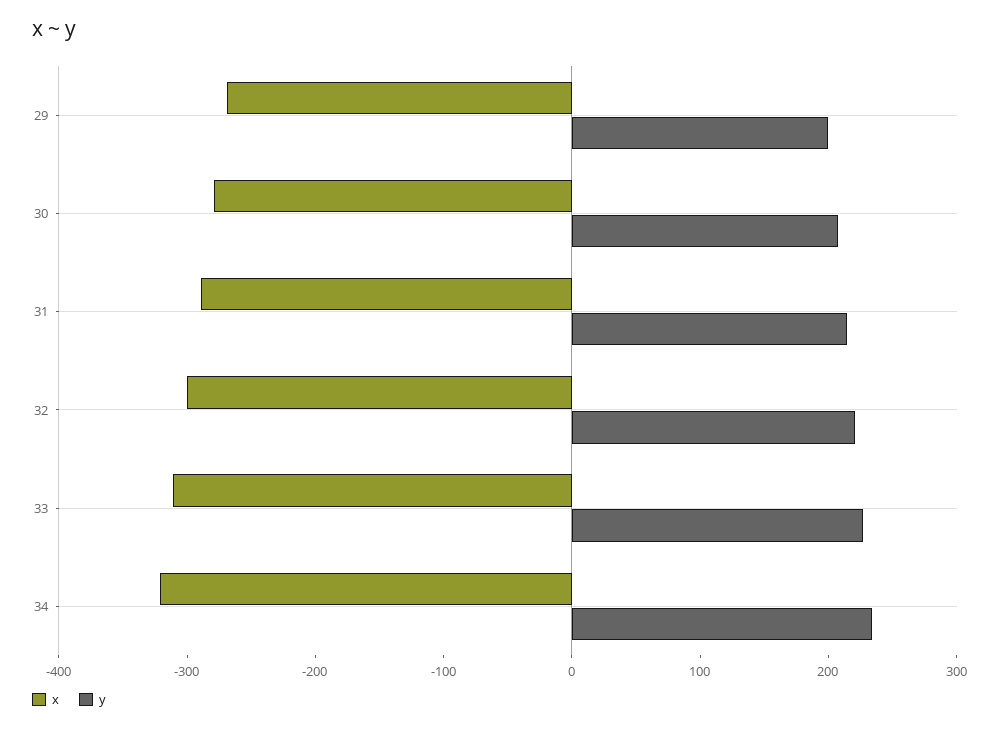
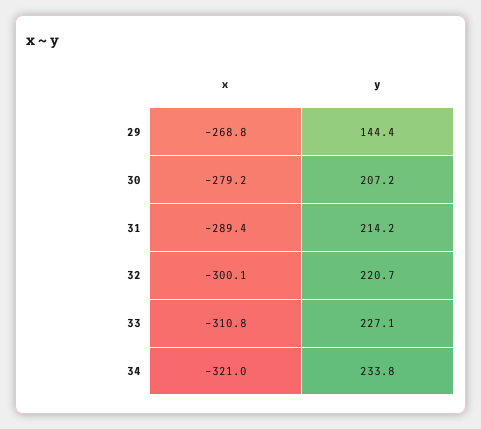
  {
    "x": {
      "29": -268.8,
      "30": -279.2,
      "31": -289.4,
      "32": -300.1,
      "33": -310.8,
      "34": -321
    },
    "y": {
-     "29": 200,
+     "29": 144.4,
      "30": 207.2,
      "31": 214.2,
      "32": 220.7,
      "33": 227.1,
      "34": 233.8
    }
  }

